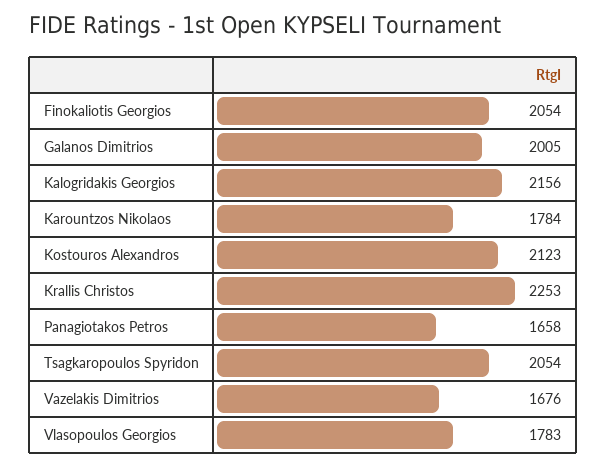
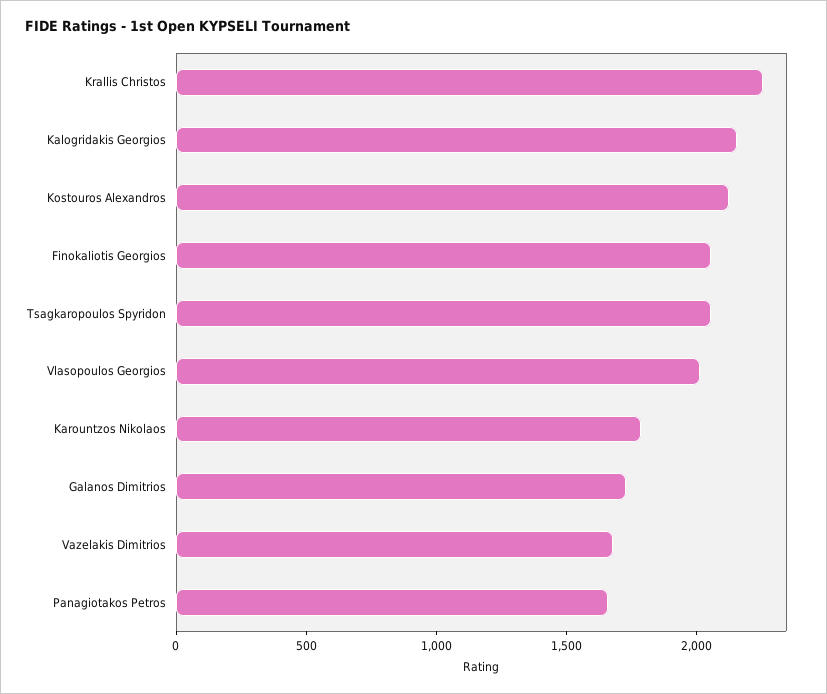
  {
    "Finokaliotis Georgios": 2054,
-   "Galanos Dimitrios": 2005,
+   "Galanos Dimitrios": 1700,
    "Kalogridakis Georgios": 2156,
    "Karountzos Nikolaos": 1784,
    "Kostouros Alexandros": 2123,
    "Krallis Christos": 2253,
    "Panagiotakos Petros": 1658,
    "Tsagkaropoulos Spyridon": 2054,
    "Vazelakis Dimitrios": 1676,
-   "Vlasopoulos Georgios": 1783
+   "Vlasopoulos Georgios": 2000
  }

